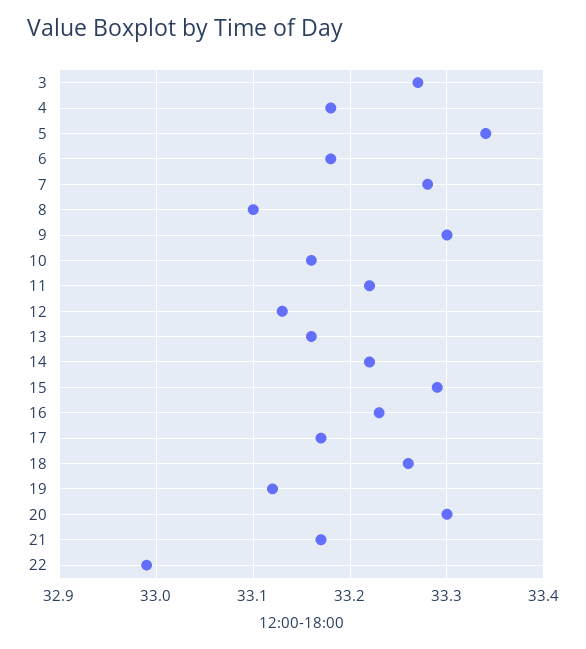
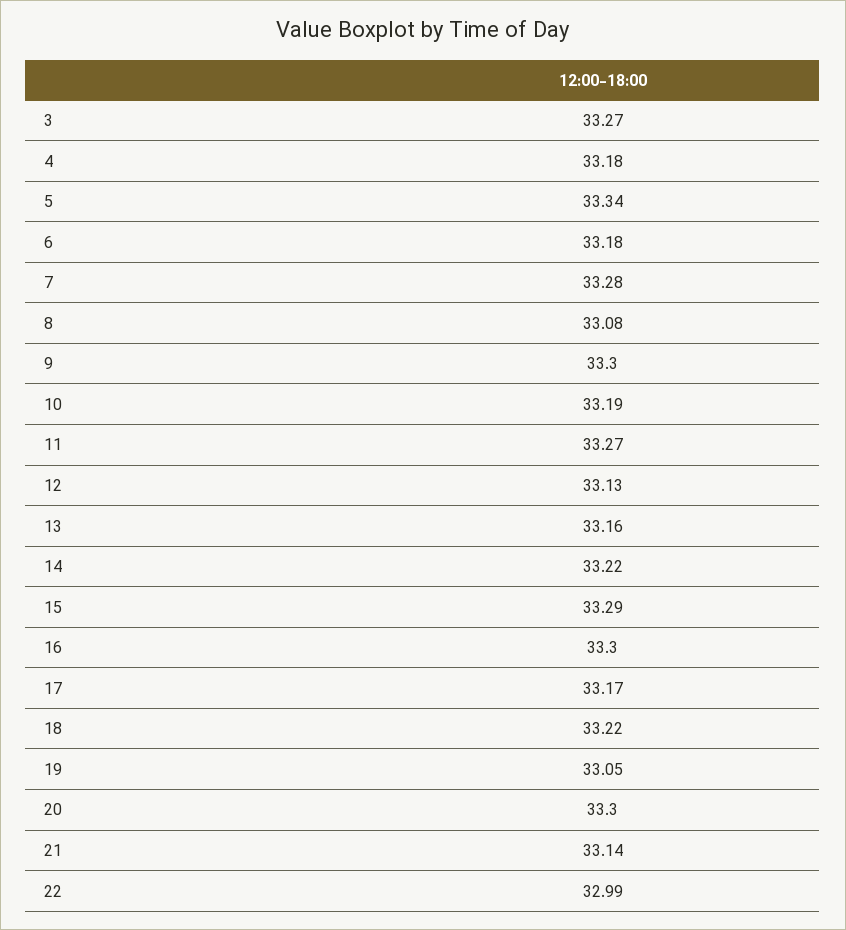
  {
    "3": 33.27,
    "4": 33.18,
    "5": 33.34,
    "6": 33.18,
    "7": 33.28,
-   "8": 33.1,
+   "8": 33.08,
    "9": 33.3,
-   "10": 33.16,
+   "10": 33.19,
-   "11": 33.22,
+   "11": 33.27,
    "12": 33.13,
    "13": 33.16,
    "14": 33.22,
    "15": 33.29,
-   "16": 33.23,
+   "16": 33.3,
    "17": 33.17,
-   "18": 33.26,
+   "18": 33.22,
-   "19": 33.12,
+   "19": 33.05,
    "20": 33.3,
-   "21": 33.17,
+   "21": 33.14,
    "22": 32.99
  }

